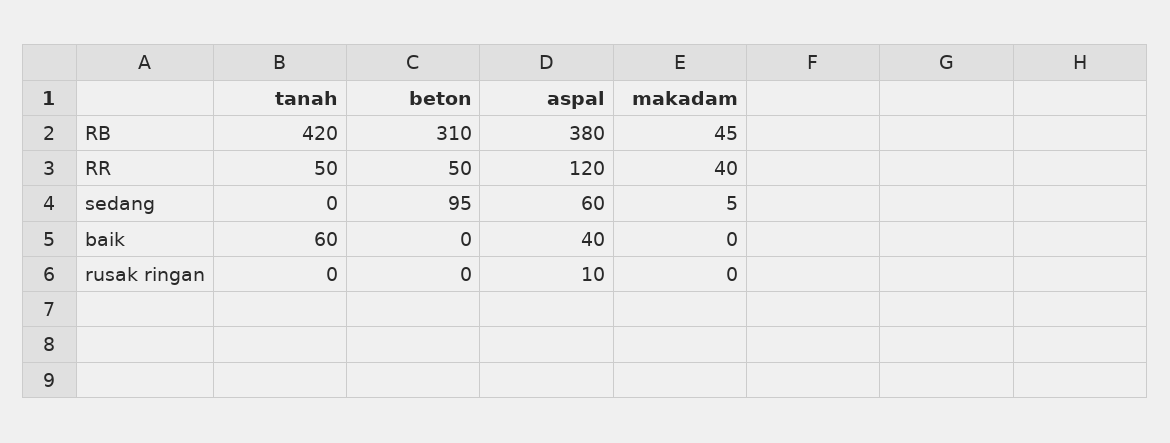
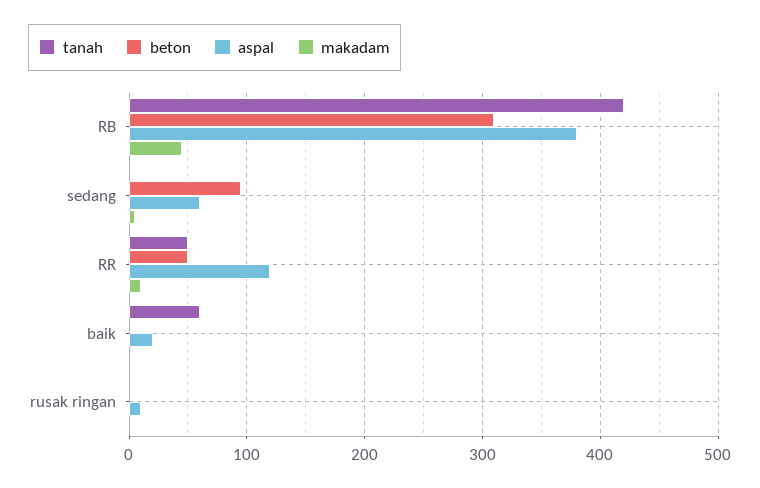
  {
    "tanah": {
      "RB": 420,
      "RR": 50,
      "sedang": 0,
      "baik": 60,
      "rusak ringan": 0
    },
    "beton": {
      "RB": 310,
      "RR": 50,
      "sedang": 95,
      "baik": 0,
      "rusak ringan": 0
    },
    "aspal": {
      "RB": 380,
      "RR": 120,
      "sedang": 60,
-     "baik": 40,
+     "baik": 20,
      "rusak ringan": 10
    },
    "makadam": {
      "RB": 45,
-     "RR": 40,
+     "RR": 10,
      "sedang": 5,
      "baik": 0,
      "rusak ringan": 0
    }
  }

